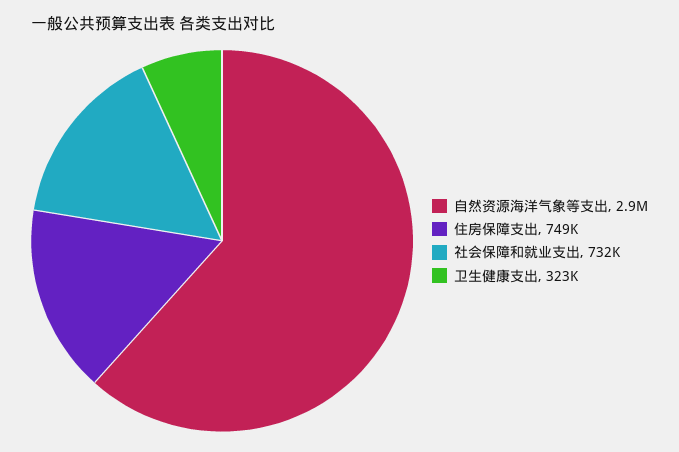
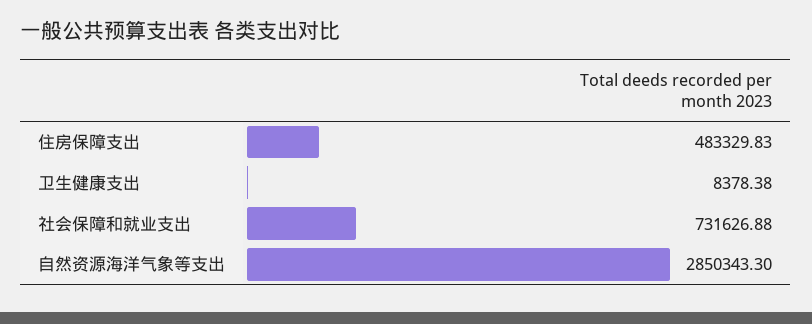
  {
    "自然资源海洋气象等支出": 2850343.3,
-   "住房保障支出": 749000,
+   "住房保障支出": 483329.83,
    "社会保障和就业支出": 731626.88,
-   "卫生健康支出": 323000
+   "卫生健康支出": 8378.38
  }

